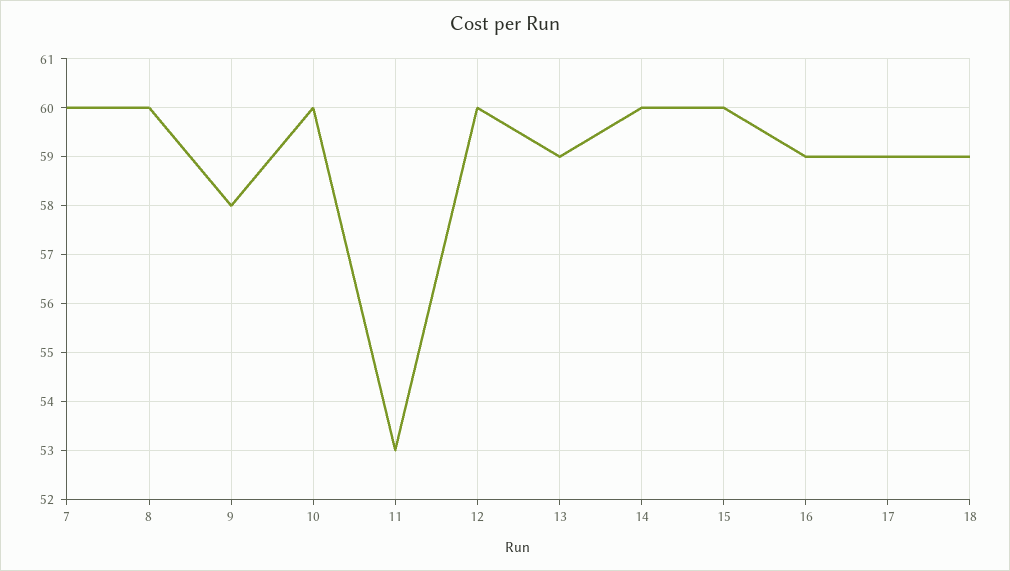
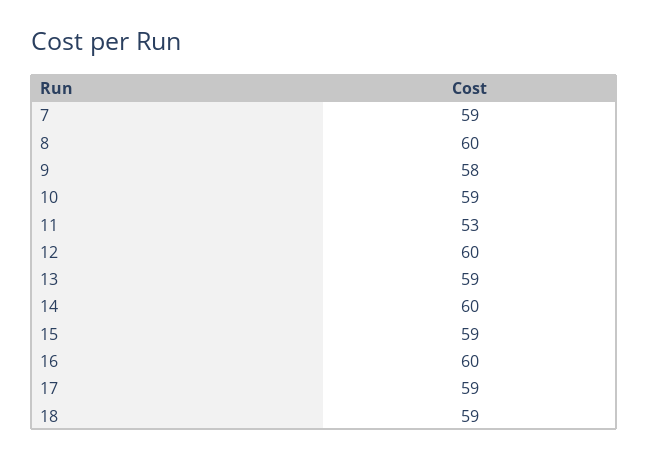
  {
-   "7": 60,
+   "7": 59,
    "8": 60,
    "9": 58,
-   "10": 60,
+   "10": 59,
    "11": 53,
    "12": 60,
    "13": 59,
    "14": 60,
-   "15": 60,
+   "15": 59,
-   "16": 59,
+   "16": 60,
    "17": 59,
    "18": 59
  }

